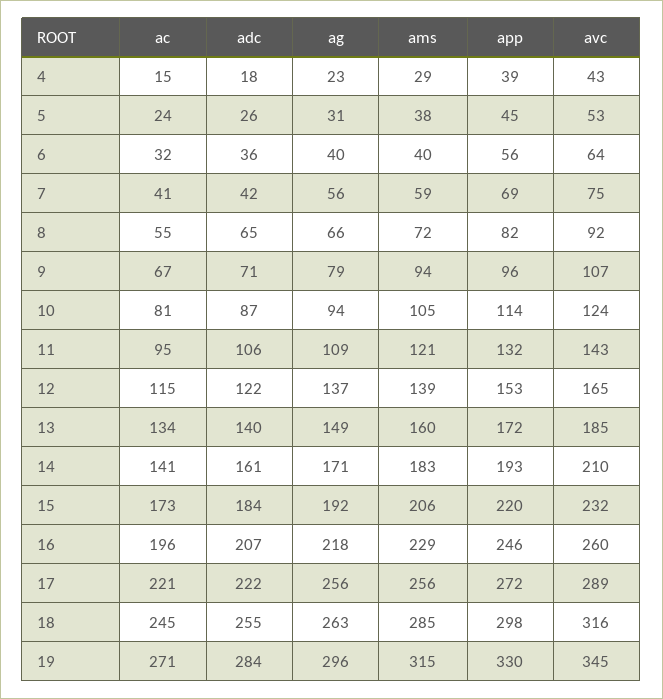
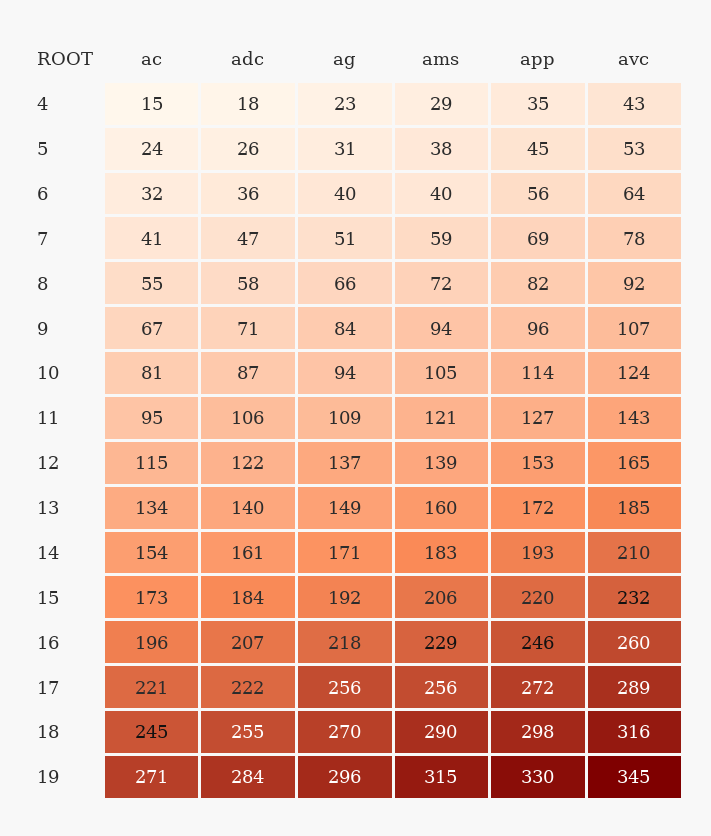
  {
    "ac": {
      "4": 15,
      "5": 24,
      "6": 32,
      "7": 41,
      "8": 55,
      "9": 67,
      "10": 81,
      "11": 95,
      "12": 115,
      "13": 134,
-     "14": 141,
+     "14": 154,
      "15": 173,
      "16": 196,
      "17": 221,
      "18": 245,
      "19": 271
    },
    "adc": {
      "4": 18,
      "5": 26,
      "6": 36,
-     "7": 42,
+     "7": 47,
-     "8": 65,
+     "8": 58,
      "9": 71,
      "10": 87,
      "11": 106,
      "12": 122,
      "13": 140,
      "14": 161,
      "15": 184,
      "16": 207,
      "17": 222,
      "18": 255,
      "19": 284
    },
    "ag": {
      "4": 23,
      "5": 31,
      "6": 40,
-     "7": 56,
+     "7": 51,
      "8": 66,
-     "9": 79,
+     "9": 84,
      "10": 94,
      "11": 109,
      "12": 137,
      "13": 149,
      "14": 171,
      "15": 192,
      "16": 218,
      "17": 256,
-     "18": 263,
+     "18": 270,
      "19": 296
    },
    "ams": {
      "4": 29,
      "5": 38,
      "6": 40,
      "7": 59,
      "8": 72,
      "9": 94,
      "10": 105,
      "11": 121,
      "12": 139,
      "13": 160,
      "14": 183,
      "15": 206,
      "16": 229,
      "17": 256,
-     "18": 285,
+     "18": 290,
      "19": 315
    },
    "app": {
-     "4": 39,
+     "4": 35,
      "5": 45,
      "6": 56,
      "7": 69,
      "8": 82,
      "9": 96,
      "10": 114,
-     "11": 132,
+     "11": 127,
      "12": 153,
      "13": 172,
      "14": 193,
      "15": 220,
      "16": 246,
      "17": 272,
      "18": 298,
      "19": 330
    },
    "avc": {
      "4": 43,
      "5": 53,
      "6": 64,
-     "7": 75,
+     "7": 78,
      "8": 92,
      "9": 107,
      "10": 124,
      "11": 143,
      "12": 165,
      "13": 185,
      "14": 210,
      "15": 232,
      "16": 260,
      "17": 289,
      "18": 316,
      "19": 345
    }
  }

